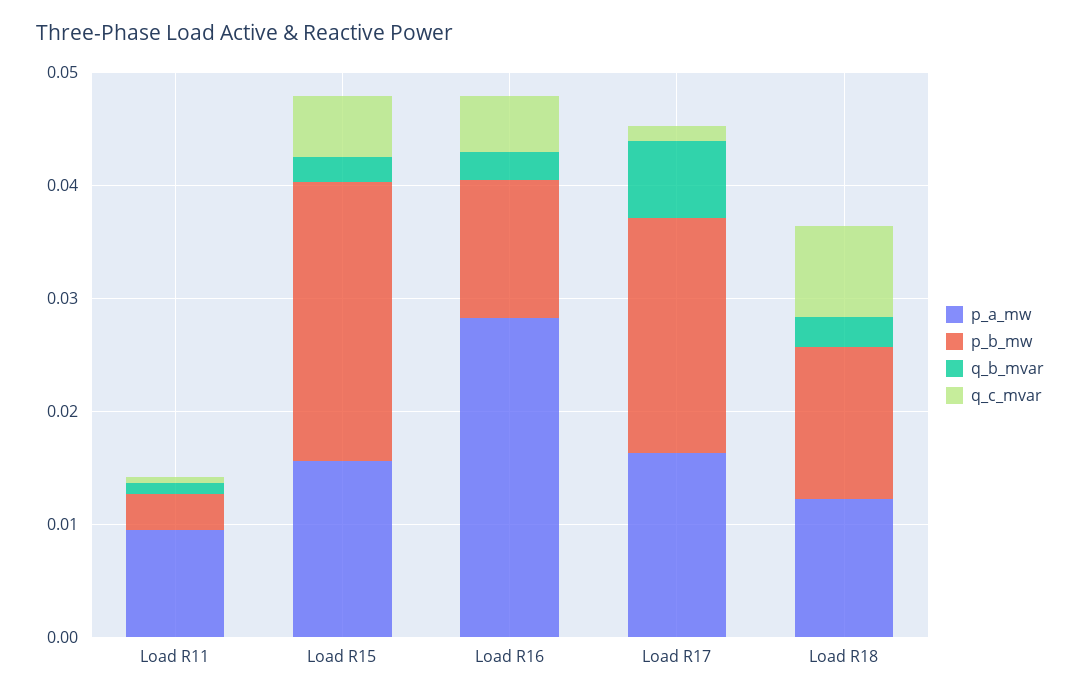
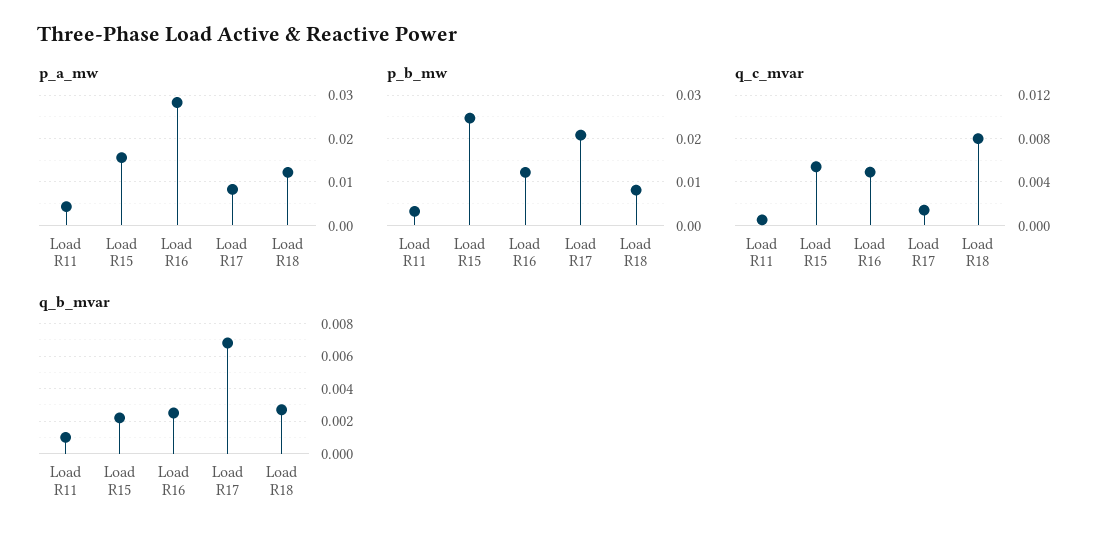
  {
    "p_a_mw": {
-     "Load R11": 0.01,
+     "Load R11": 0.004,
      "Load R15": 0.016,
      "Load R16": 0.028,
-     "Load R17": 0.016,
+     "Load R17": 0.008,
      "Load R18": 0.012
    },
    "p_b_mw": {
      "Load R11": 0.004,
      "Load R15": 0.024,
      "Load R16": 0.012,
      "Load R17": 0.02,
-     "Load R18": 0.014
+     "Load R18": 0.008
    },
    "q_b_mvar": {
      "Load R11": 0.001,
      "Load R15": 0.002,
      "Load R16": 0.0025,
      "Load R17": 0.007,
      "Load R18": 0.0025
    },
    "q_c_mvar": {
      "Load R11": 0.001,
      "Load R15": 0.005,
      "Load R16": 0.005,
      "Load R17": 0.001,
      "Load R18": 0.008
    }
  }

